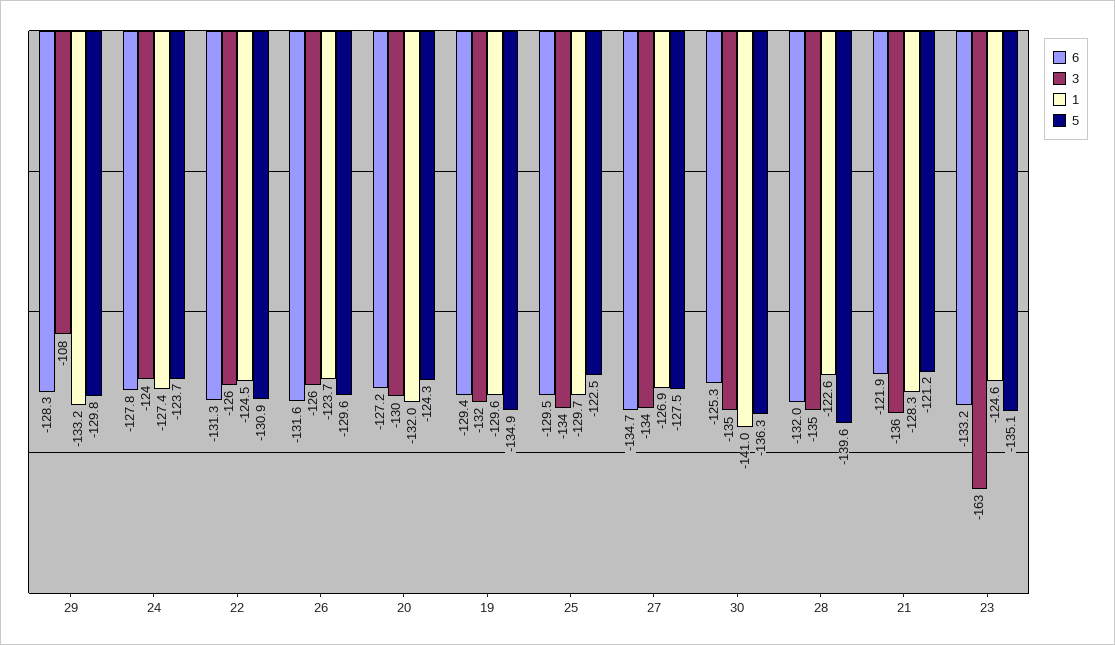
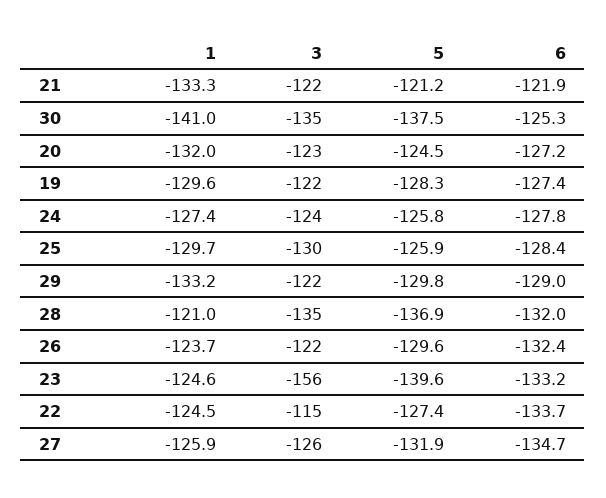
  {
    "6": {
-     "29": -128.3,
+     "29": -129,
      "24": -127.8,
-     "22": -131.3,
+     "22": -133.7,
-     "26": -131.6,
+     "26": -132.4,
      "20": -127.2,
-     "19": -129.4,
+     "19": -127.4,
-     "25": -129.5,
+     "25": -128.4,
      "27": -134.7,
      "30": -125.3,
      "28": -132,
      "21": -121.9,
      "23": -133.2
    },
    "3": {
-     "29": -108,
+     "29": -122,
      "24": -124,
-     "22": -126,
+     "22": -115,
-     "26": -126,
+     "26": -122,
-     "20": -130,
+     "20": -123,
-     "19": -132,
+     "19": -122,
-     "25": -134,
+     "25": -130,
-     "27": -134,
+     "27": -126,
      "30": -135,
      "28": -135,
-     "21": -136,
+     "21": -122,
-     "23": -163
+     "23": -156
    },
    "1": {
      "29": -133.2,
      "24": -127.4,
      "22": -124.5,
      "26": -123.7,
      "20": -132,
      "19": -129.6,
      "25": -129.7,
-     "27": -126.9,
+     "27": -125.9,
      "30": -141,
-     "28": -122.6,
+     "28": -121,
-     "21": -128.3,
+     "21": -133.3,
      "23": -124.6
    },
    "5": {
      "29": -129.8,
-     "24": -123.7,
+     "24": -125.8,
-     "22": -130.9,
+     "22": -127.4,
      "26": -129.6,
-     "20": -124.3,
+     "20": -124.5,
-     "19": -134.9,
+     "19": -128.3,
-     "25": -122.5,
+     "25": -125.9,
-     "27": -127.5,
+     "27": -131.9,
-     "30": -136.3,
+     "30": -137.5,
-     "28": -139.6,
+     "28": -136.9,
      "21": -121.2,
-     "23": -135.1
+     "23": -139.6
    }
  }

